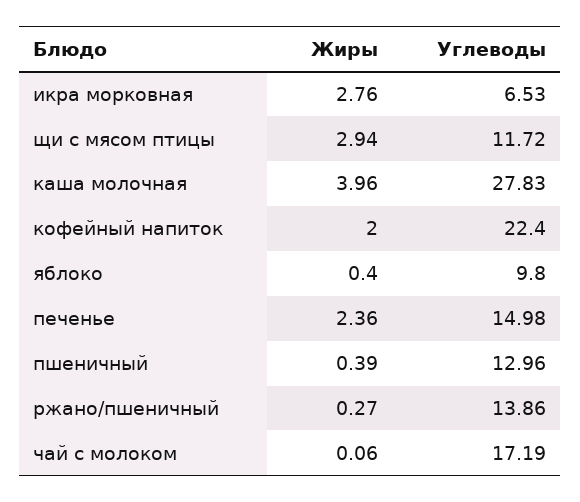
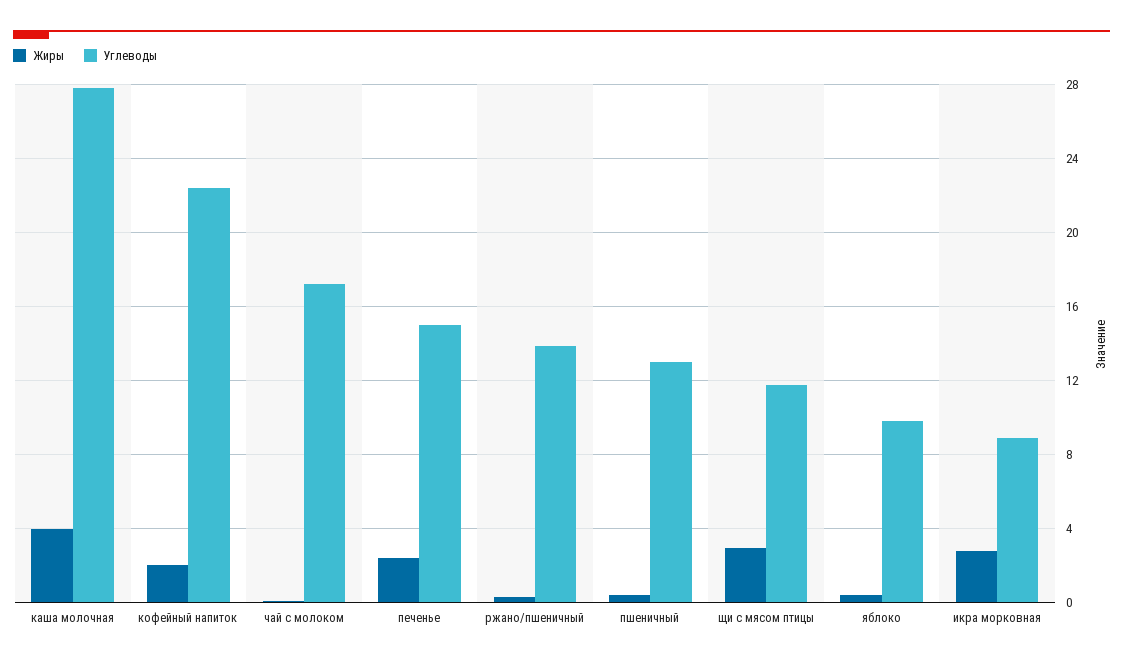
  {
    "Жиры": {
      "икра морковная": 2.76,
      "щи с мясом птицы": 2.94,
      "каша молочная": 3.96,
      "кофейный напиток": 2,
      "яблоко": 0.4,
      "печенье": 2.36,
      "пшеничный": 0.39,
      "ржано/пшеничный": 0.27,
      "чай с молоком": 0.06
    },
    "Углеводы": {
-     "икра морковная": 6.53,
+     "икра морковная": 9,
      "щи с мясом птицы": 11.72,
      "каша молочная": 27.83,
      "кофейный напиток": 22.4,
      "яблоко": 9.8,
      "печенье": 14.98,
      "пшеничный": 12.96,
      "ржано/пшеничный": 13.86,
      "чай с молоком": 17.19
    }
  }

